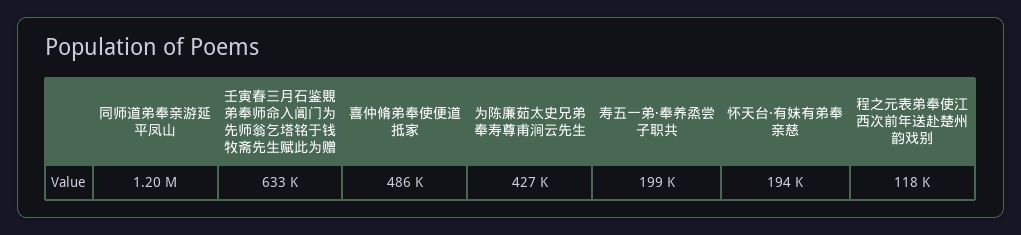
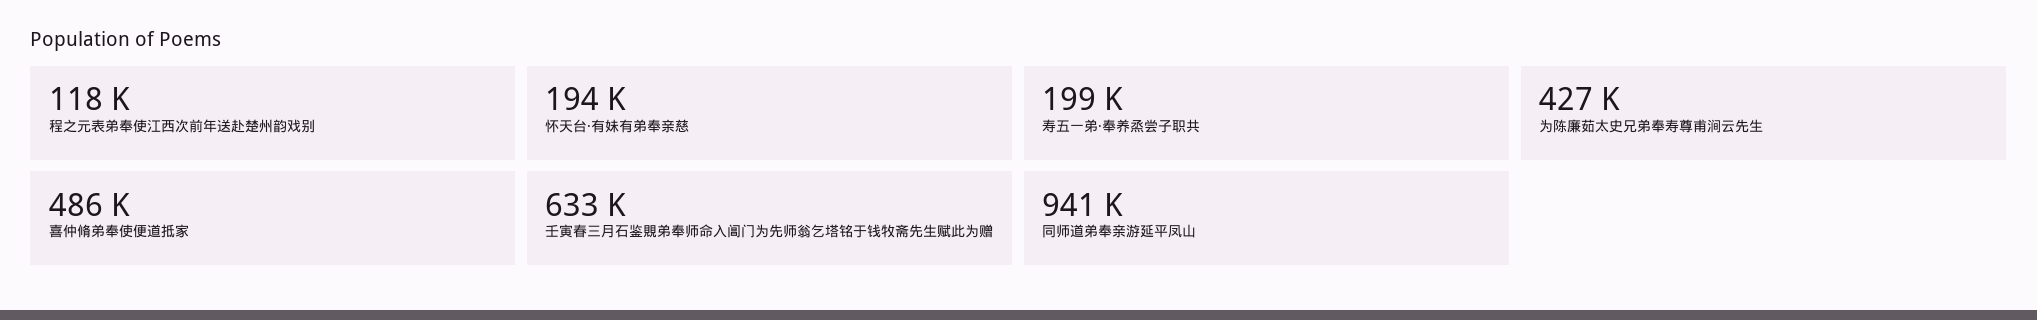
  {
-   "同师道弟奉亲游延平凤山": 1200000,
+   "同师道弟奉亲游延平凤山": 941000,
    "壬寅春三月石鉴覞弟奉师命入阊门为先师翁乞塔铭于钱牧斋先生赋此为赠": 633000,
    "喜仲脩弟奉使便道抵家": 486000,
    "为陈廉茹太史兄弟奉寿尊甫涧云先生": 427000,
    "寿五一弟·奉养烝尝子职共": 199000,
    "怀天台·有妹有弟奉亲慈": 194000,
    "程之元表弟奉使江西次前年送赴楚州韵戏别": 118000
  }

